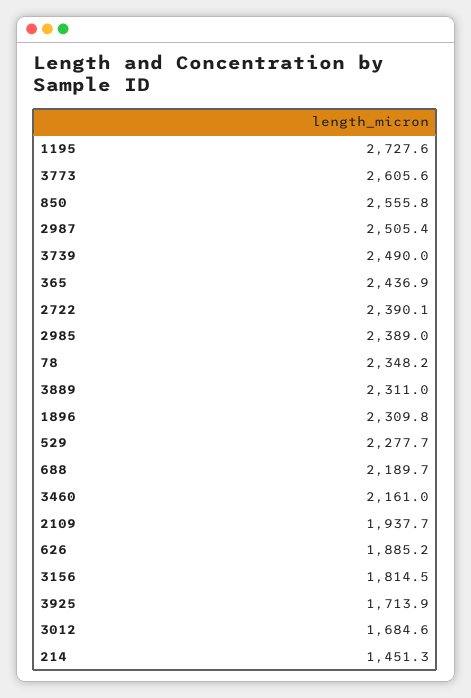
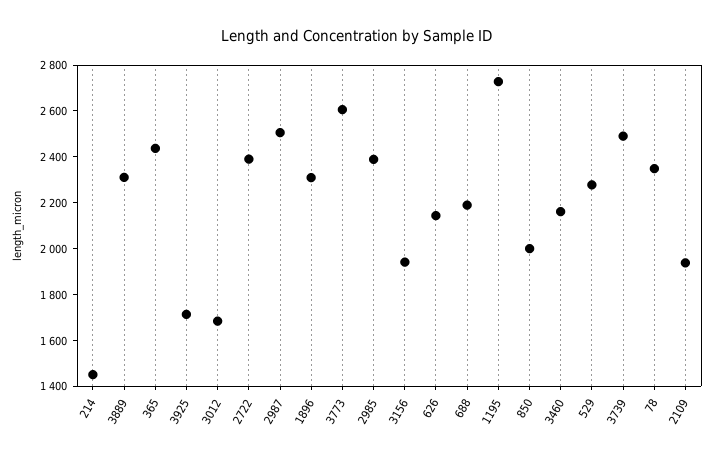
  {
    "1195": 2727.6,
    "3773": 2605.6,
-   "850": 2555.8,
+   "850": 2000,
    "2987": 2505.4,
    "3739": 2490,
    "365": 2436.9,
    "2722": 2390.1,
    "2985": 2389,
    "78": 2348.2,
    "3889": 2311,
    "1896": 2309.8,
    "529": 2277.7,
    "688": 2189.7,
    "3460": 2161,
    "2109": 1937.7,
-   "626": 1885.2,
+   "626": 2150,
-   "3156": 1814.5,
+   "3156": 1950,
    "3925": 1713.9,
    "3012": 1684.6,
    "214": 1451.3
  }

